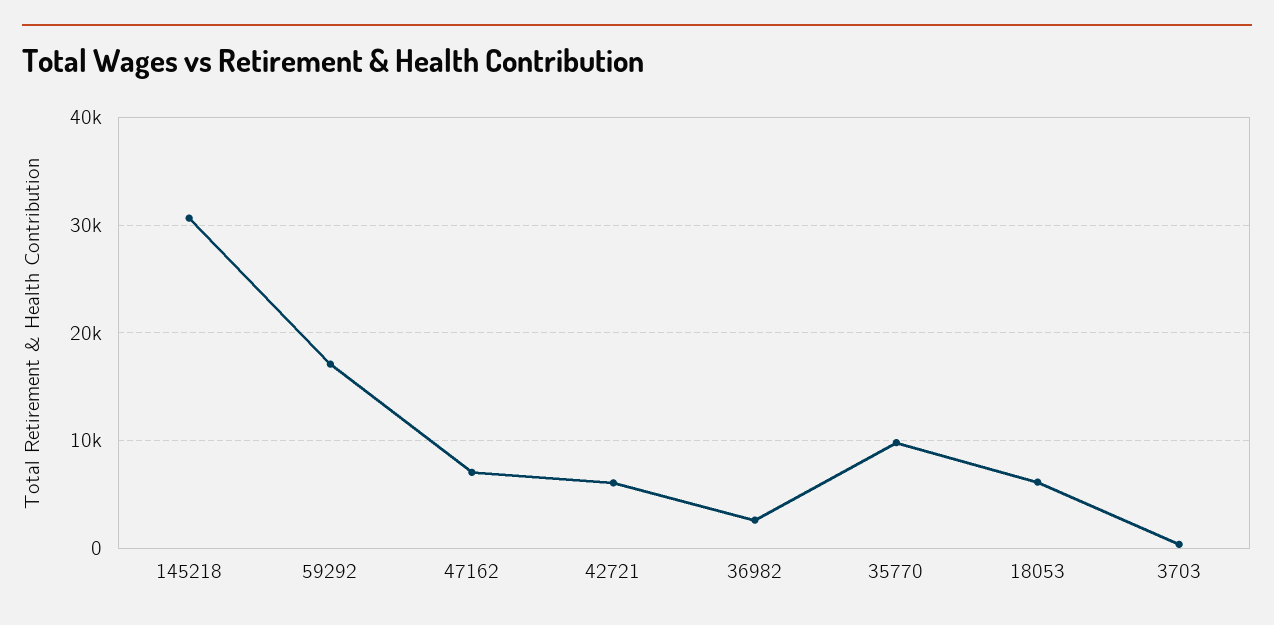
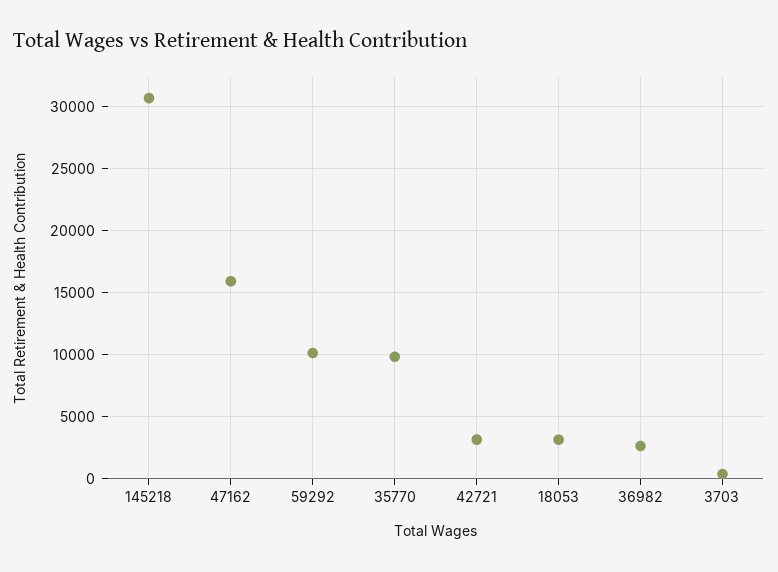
  {
    "145218": 30500,
-   "59292": 17000,
+   "59292": 10000,
-   "47162": 7000,
+   "47162": 16000,
-   "42721": 6000,
+   "42721": 3000,
    "36982": 2500,
    "35770": 10000,
-   "18053": 6000,
+   "18053": 3000,
    "3703": 500
  }

